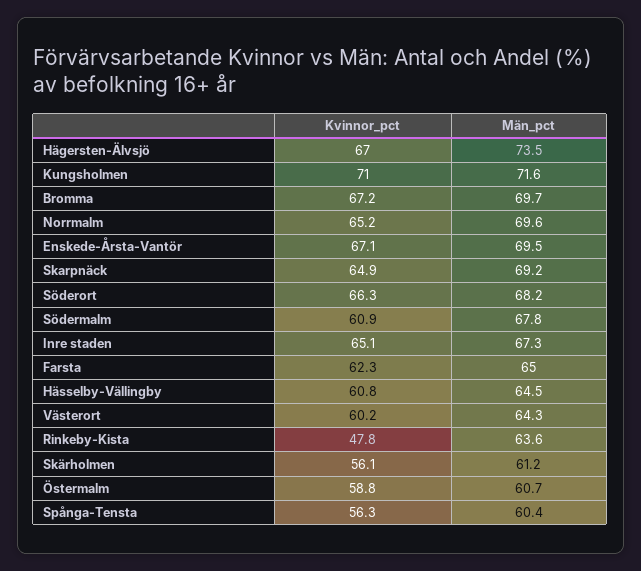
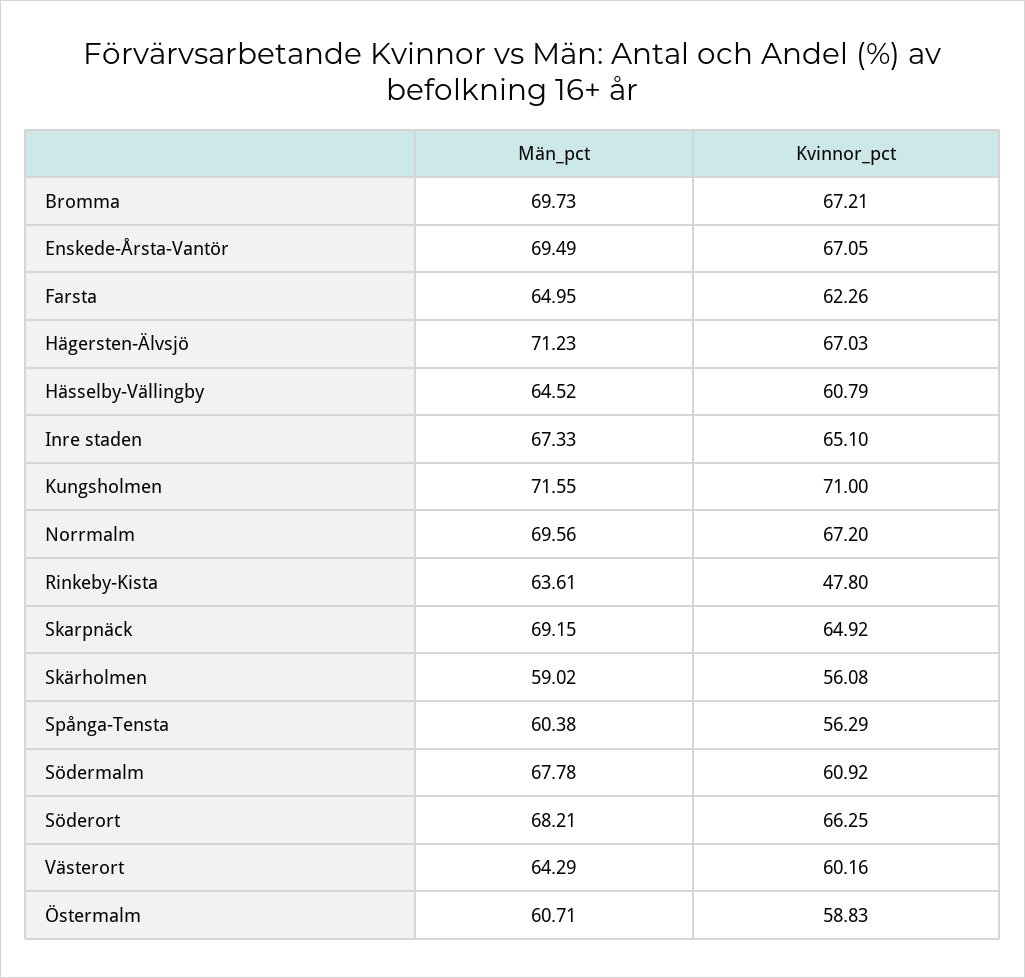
  {
    "Kvinnor_pct": {
      "Hägersten-Älvsjö": 67.03,
      "Kungsholmen": 71,
      "Bromma": 67.21,
-     "Norrmalm": 65.2,
+     "Norrmalm": 67.2,
      "Enskede-Årsta-Vantör": 67.05,
      "Skarpnäck": 64.92,
      "Söderort": 66.25,
      "Södermalm": 60.92,
      "Inre staden": 65.1,
      "Farsta": 62.26,
      "Hässelby-Vällingby": 60.79,
      "Västerort": 60.16,
      "Rinkeby-Kista": 47.8,
      "Skärholmen": 56.08,
      "Östermalm": 58.83,
      "Spånga-Tensta": 56.29
    },
    "Män_pct": {
-     "Hägersten-Älvsjö": 73.5,
+     "Hägersten-Älvsjö": 71.23,
      "Kungsholmen": 71.55,
      "Bromma": 69.73,
      "Norrmalm": 69.56,
      "Enskede-Årsta-Vantör": 69.49,
      "Skarpnäck": 69.15,
      "Söderort": 68.21,
      "Södermalm": 67.78,
      "Inre staden": 67.33,
      "Farsta": 64.95,
      "Hässelby-Vällingby": 64.52,
      "Västerort": 64.29,
      "Rinkeby-Kista": 63.61,
-     "Skärholmen": 61.2,
+     "Skärholmen": 59.02,
      "Östermalm": 60.71,
      "Spånga-Tensta": 60.38
    }
  }

